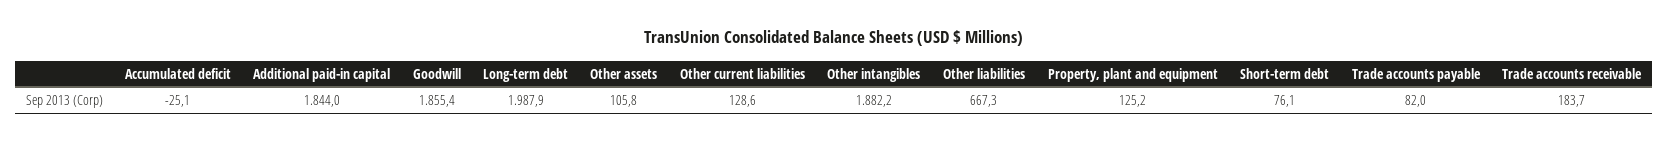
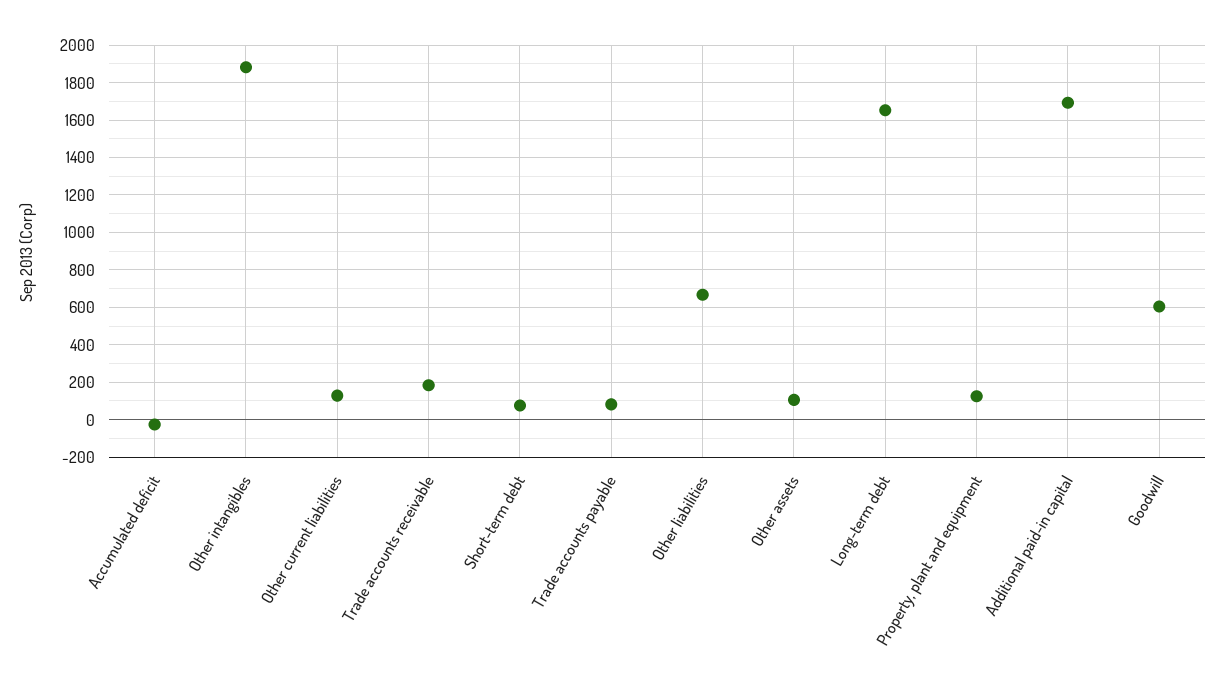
  {
    "Accumulated deficit": -25.1,
-   "Additional paid-in capital": 1844,
+   "Additional paid-in capital": 1700,
-   "Goodwill": 1855.4,
+   "Goodwill": 600,
-   "Long-term debt": 1987.9,
+   "Long-term debt": 1650,
    "Other assets": 105.8,
    "Other current liabilities": 128.6,
    "Other intangibles": 1882.2,
    "Other liabilities": 667.3,
    "Property, plant and equipment": 125.2,
    "Short-term debt": 76.1,
    "Trade accounts payable": 82,
    "Trade accounts receivable": 183.7
  }

